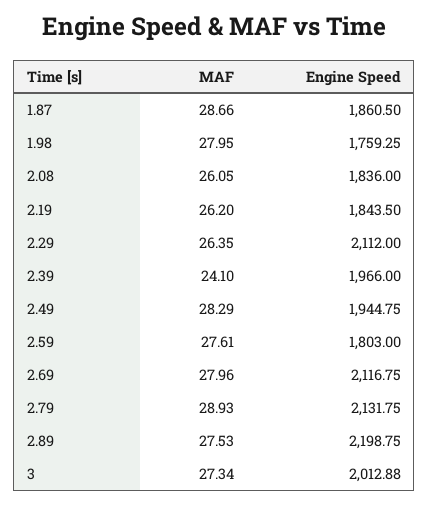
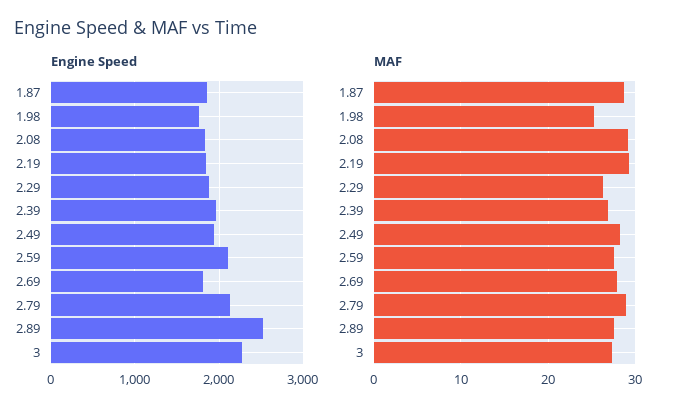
  {
    "MAF": {
      "1.87": 28.66,
-     "1.98": 27.95,
+     "1.98": 25,
-     "2.08": 26.05,
+     "2.08": 29,
-     "2.19": 26.2,
+     "2.19": 29,
      "2.29": 26.35,
-     "2.39": 24.1,
+     "2.39": 27,
      "2.49": 28.29,
      "2.59": 27.61,
      "2.69": 27.96,
      "2.79": 28.93,
      "2.89": 27.53,
      "3": 27.34
    },
    "Engine Speed": {
      "1.87": 1860.5,
      "1.98": 1759.25,
      "2.08": 1836,
      "2.19": 1843.5,
-     "2.29": 2112,
+     "2.29": 1900,
      "2.39": 1966,
      "2.49": 1944.75,
-     "2.59": 1803,
+     "2.59": 2100,
-     "2.69": 2116.75,
+     "2.69": 1800,
      "2.79": 2131.75,
-     "2.89": 2198.75,
+     "2.89": 2500,
-     "3": 2012.88
+     "3": 2300
    }
  }

